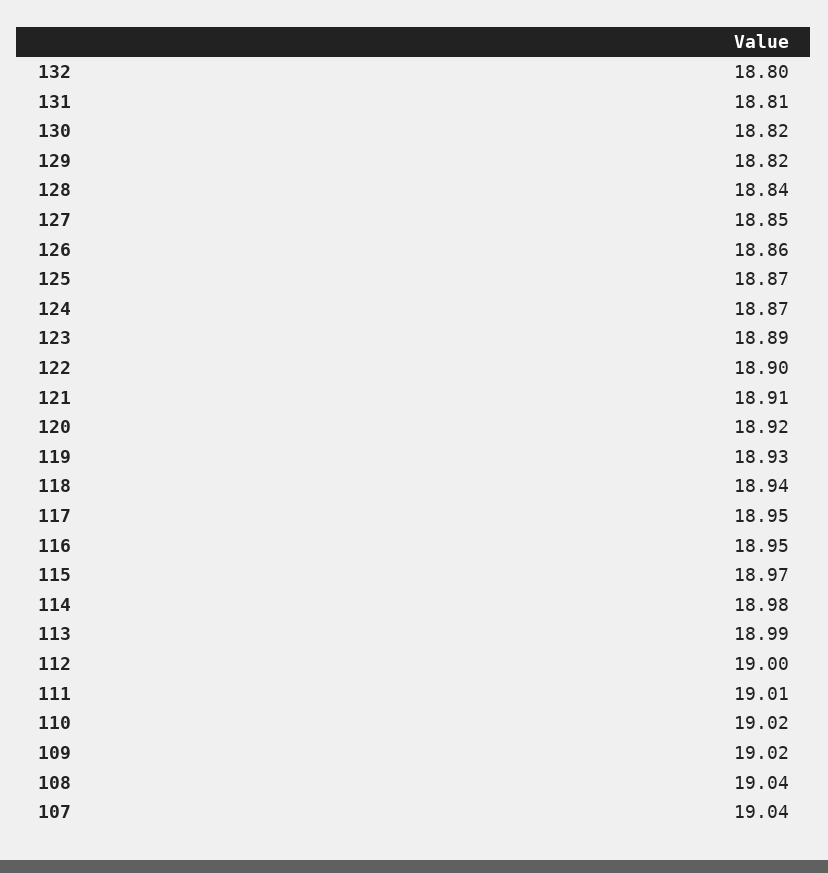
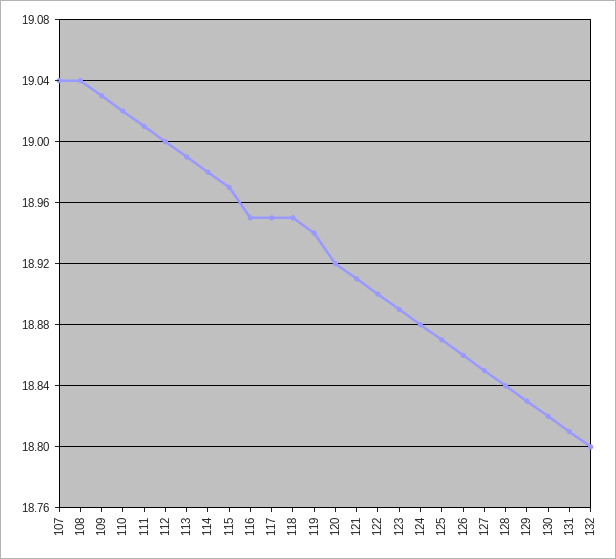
  {
    "132": 18.8,
    "131": 18.81,
    "130": 18.82,
-   "129": 18.82,
+   "129": 18.83,
    "128": 18.84,
    "127": 18.85,
    "126": 18.86,
    "125": 18.87,
-   "124": 18.87,
+   "124": 18.88,
    "123": 18.89,
    "122": 18.9,
    "121": 18.91,
    "120": 18.92,
-   "119": 18.93,
+   "119": 18.94,
-   "118": 18.94,
+   "118": 18.95,
    "117": 18.95,
    "116": 18.95,
    "115": 18.97,
    "114": 18.98,
    "113": 18.99,
    "112": 19,
    "111": 19.01,
    "110": 19.02,
-   "109": 19.02,
+   "109": 19.03,
    "108": 19.04,
    "107": 19.04
  }

